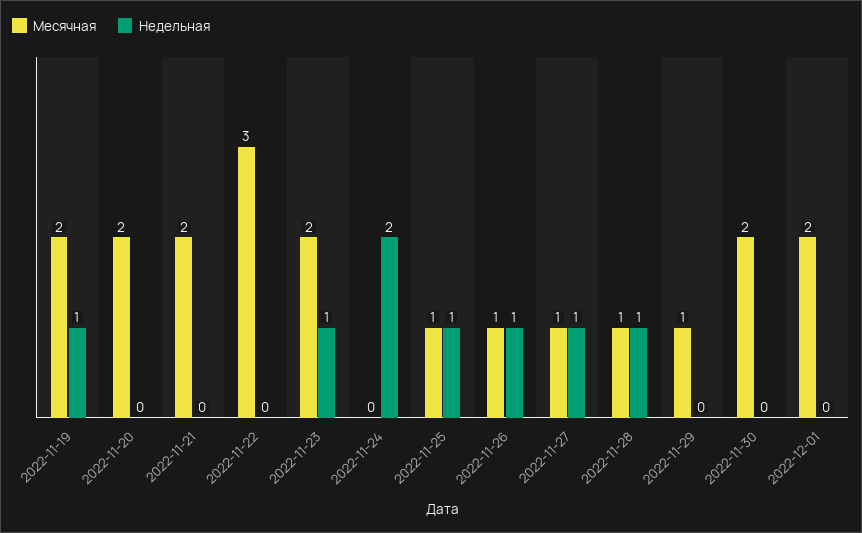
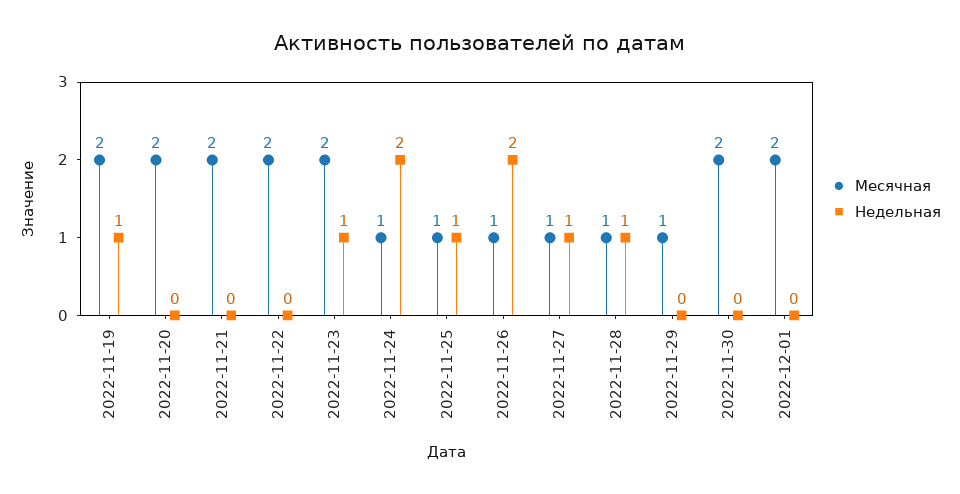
  {
    "Месячная": {
      "2022-11-19": 2,
      "2022-11-20": 2,
      "2022-11-21": 2,
-     "2022-11-22": 3,
+     "2022-11-22": 2,
      "2022-11-23": 2,
-     "2022-11-24": 0,
+     "2022-11-24": 1,
      "2022-11-25": 1,
      "2022-11-26": 1,
      "2022-11-27": 1,
      "2022-11-28": 1,
      "2022-11-29": 1,
      "2022-11-30": 2,
      "2022-12-01": 2
    },
    "Недельная": {
      "2022-11-19": 1,
      "2022-11-20": 0,
      "2022-11-21": 0,
      "2022-11-22": 0,
      "2022-11-23": 1,
      "2022-11-24": 2,
      "2022-11-25": 1,
-     "2022-11-26": 1,
+     "2022-11-26": 2,
      "2022-11-27": 1,
      "2022-11-28": 1,
      "2022-11-29": 0,
      "2022-11-30": 0,
      "2022-12-01": 0
    }
  }

